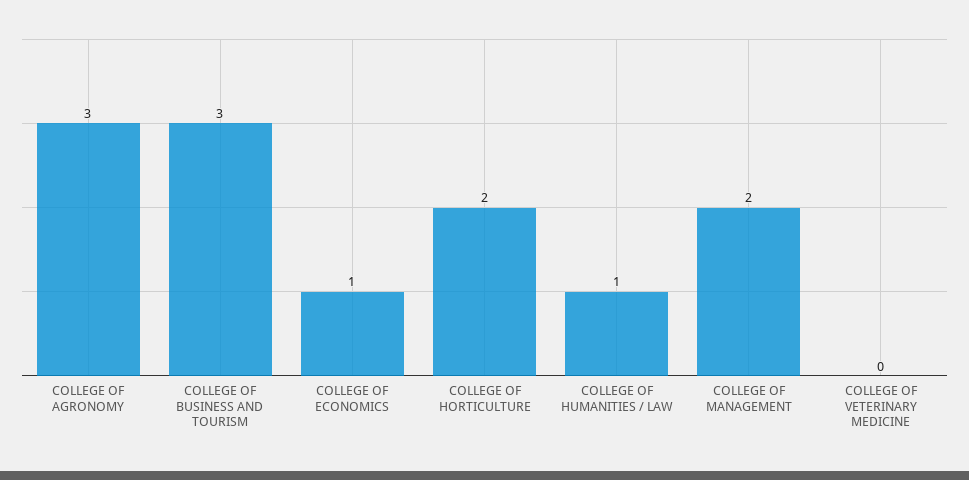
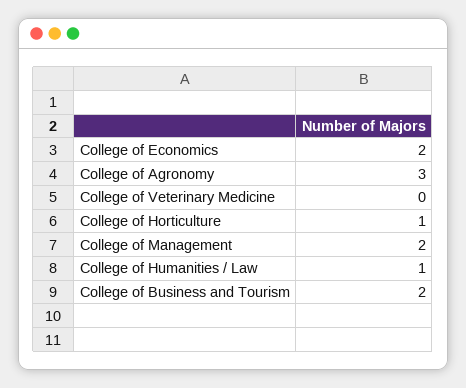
  {
    "COLLEGE OF AGRONOMY": 3,
-   "COLLEGE OF BUSINESS AND TOURISM": 3,
+   "COLLEGE OF BUSINESS AND TOURISM": 2,
-   "COLLEGE OF ECONOMICS": 1,
+   "COLLEGE OF ECONOMICS": 2,
-   "COLLEGE OF HORTICULTURE": 2,
+   "COLLEGE OF HORTICULTURE": 1,
    "COLLEGE OF HUMANITIES / LAW": 1,
    "COLLEGE OF MANAGEMENT": 2,
    "COLLEGE OF VETERINARY MEDICINE": 0
  }

